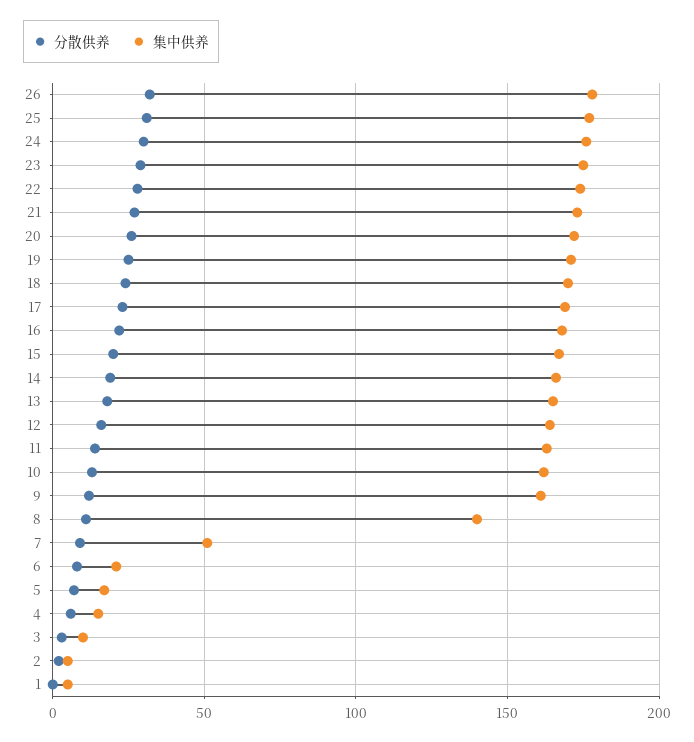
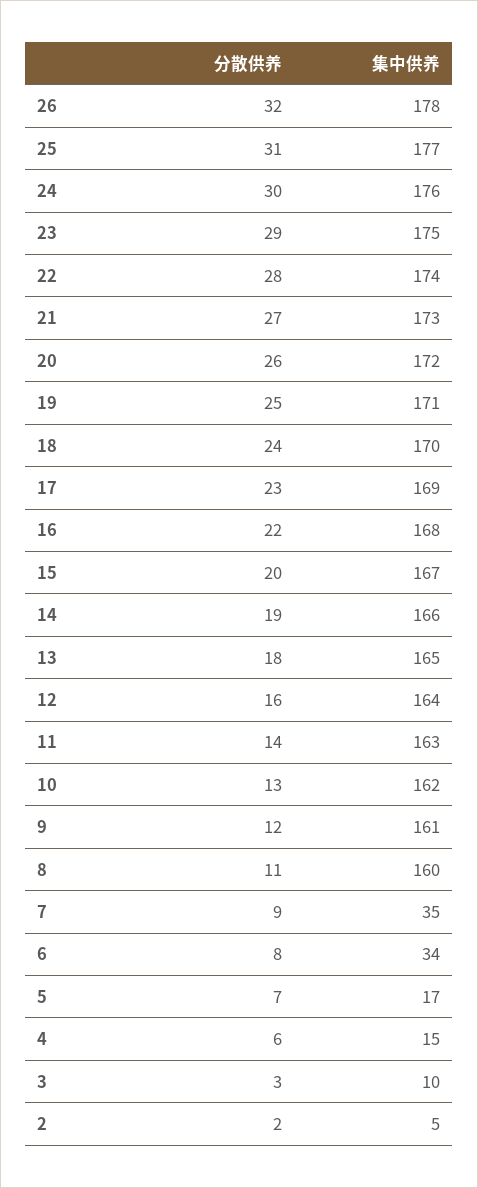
  {
    "分散供养": {
      "26": 32,
      "25": 31,
      "24": 30,
      "23": 29,
      "22": 28,
      "21": 27,
      "20": 26,
      "19": 25,
      "18": 24,
      "17": 23,
      "16": 22,
      "15": 20,
      "14": 19,
      "13": 18,
      "12": 16,
      "11": 14,
      "10": 13,
      "9": 12,
      "8": 11,
      "7": 9,
      "6": 8,
      "5": 7,
      "4": 6,
      "3": 3,
-     "2": 2,
+     "2": 2
-     "1": 0
    },
    "集中供养": {
      "26": 178,
      "25": 177,
      "24": 176,
      "23": 175,
      "22": 174,
      "21": 173,
      "20": 172,
      "19": 171,
      "18": 170,
      "17": 169,
      "16": 168,
      "15": 167,
      "14": 166,
      "13": 165,
      "12": 164,
      "11": 163,
      "10": 162,
      "9": 161,
-     "8": 140,
+     "8": 160,
-     "7": 50,
+     "7": 35,
-     "6": 20,
+     "6": 34,
      "5": 17,
      "4": 15,
      "3": 10,
-     "2": 5,
+     "2": 5
-     "1": 5
    }
  }

